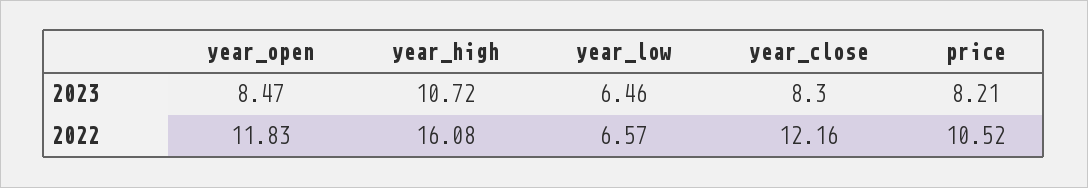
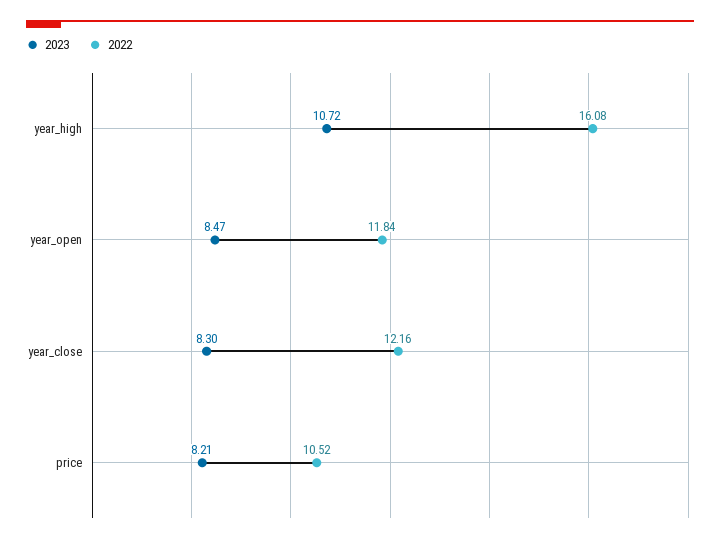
  {
    "2023": {
      "year_open": 8.47,
      "year_high": 10.72,
-     "year_low": 6.46,
      "year_close": 8.3,
      "price": 8.21
    },
    "2022": {
-     "year_open": 11.83,
+     "year_open": 11.84,
      "year_high": 16.08,
-     "year_low": 6.57,
      "year_close": 12.16,
      "price": 10.52
    }
  }

